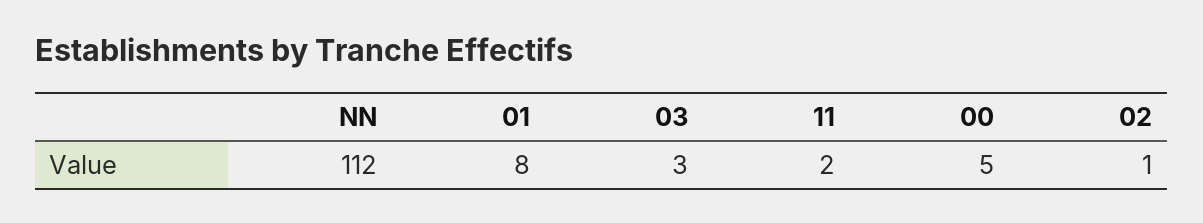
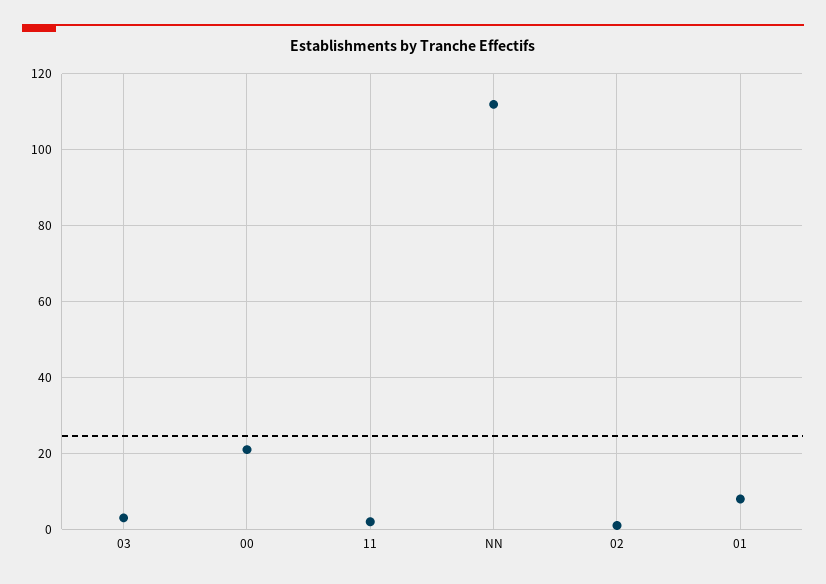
  {
    "NN": 112,
    "01": 8,
    "03": 3,
    "11": 2,
-   "00": 5,
+   "00": 20,
    "02": 1
  }

